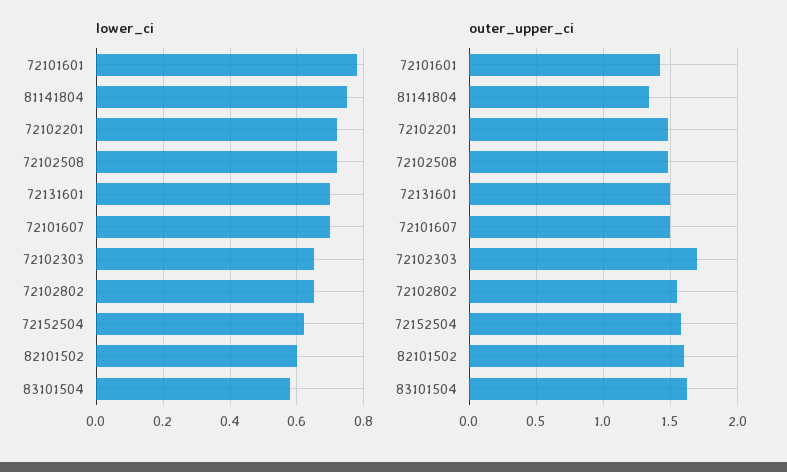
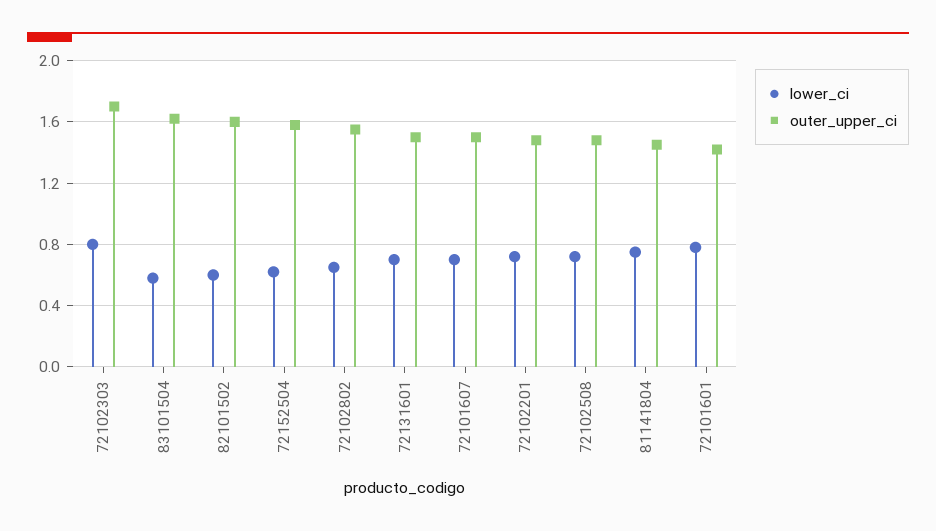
  {
    "lower_ci": {
      "72101601": 0.8,
      "81141804": 0.75,
      "72102201": 0.7,
      "72102508": 0.7,
      "72131601": 0.7,
      "72101607": 0.7,
-     "72102303": 0.65,
+     "72102303": 0.8,
      "72102802": 0.65,
      "72152504": 0.6,
      "82101502": 0.6,
      "83101504": 0.6
    },
    "outer_upper_ci": {
      "72101601": 1.4,
-     "81141804": 1.35,
+     "81141804": 1.45,
      "72102201": 1.5,
      "72102508": 1.5,
      "72131601": 1.5,
      "72101607": 1.5,
      "72102303": 1.7,
      "72102802": 1.55,
      "72152504": 1.6,
      "82101502": 1.6,
      "83101504": 1.6
    }
  }

